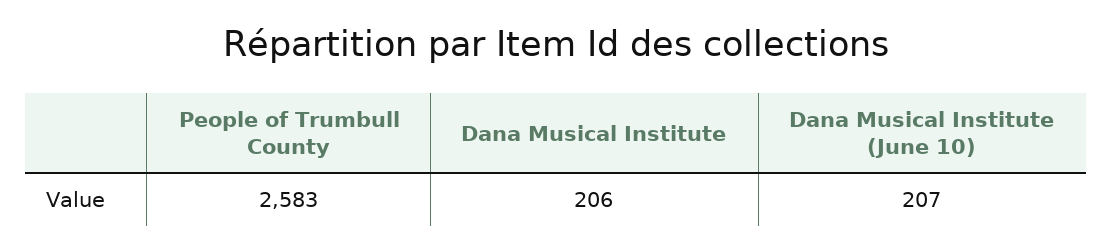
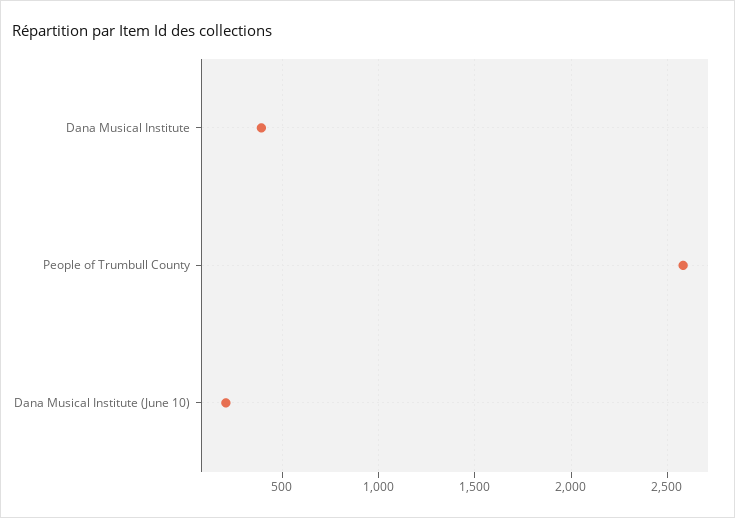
  {
    "People of Trumbull County": 2583,
-   "Dana Musical Institute": 206,
+   "Dana Musical Institute": 400,
    "Dana Musical Institute (June 10)": 207
  }

